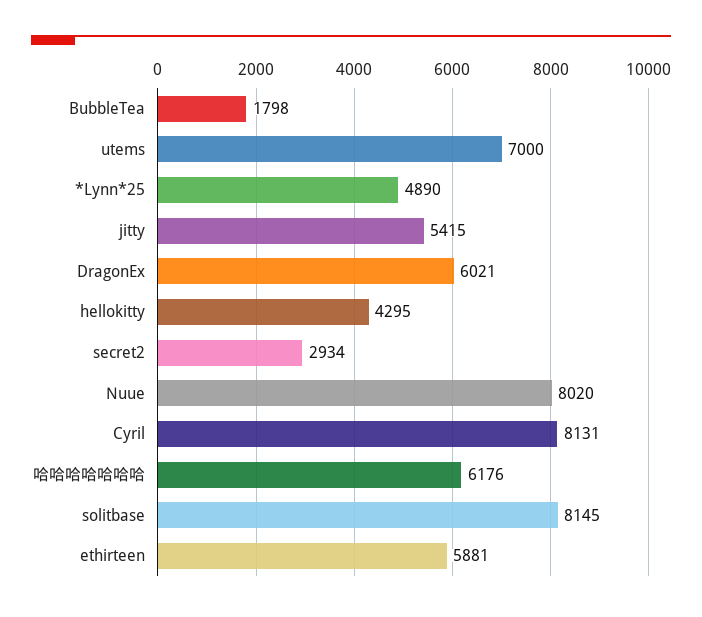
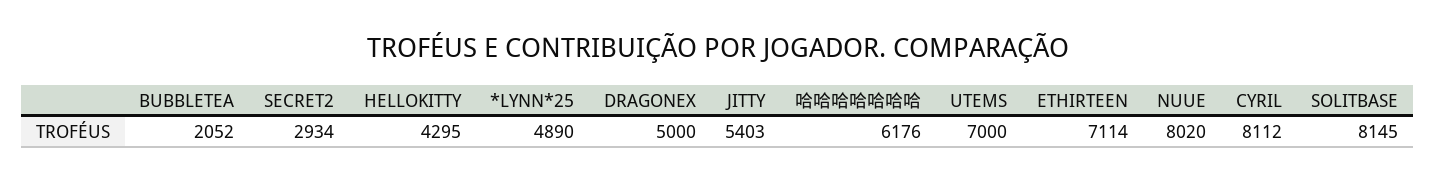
  {
-   "BubbleTea": 1798,
+   "BubbleTea": 2052,
    "utems": 7000,
    "*Lynn*25": 4890,
-   "jitty": 5415,
+   "jitty": 5403,
-   "DragonEx": 6021,
+   "DragonEx": 5000,
    "hellokitty": 4295,
    "secret2": 2934,
    "Nuue": 8020,
-   "Cyril": 8131,
+   "Cyril": 8112,
    "哈哈哈哈哈哈哈": 6176,
    "solitbase": 8145,
-   "ethirteen": 5881
+   "ethirteen": 7114
  }

